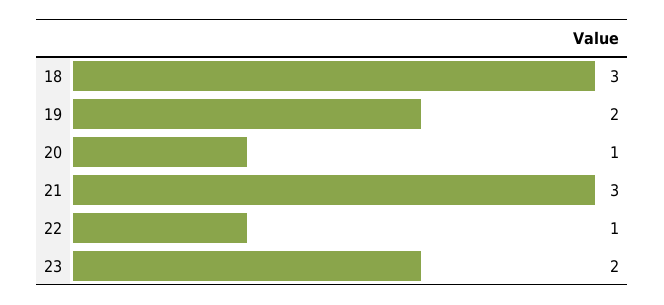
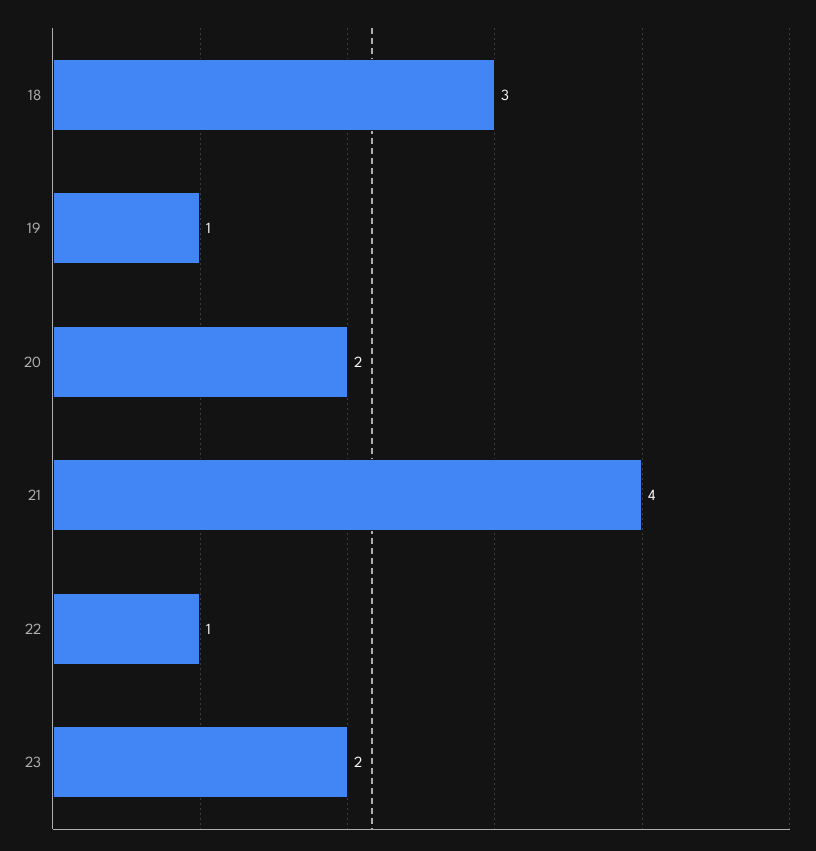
  {
    "18": 3,
-   "19": 2,
+   "19": 1,
-   "20": 1,
+   "20": 2,
-   "21": 3,
+   "21": 4,
    "22": 1,
    "23": 2
  }

